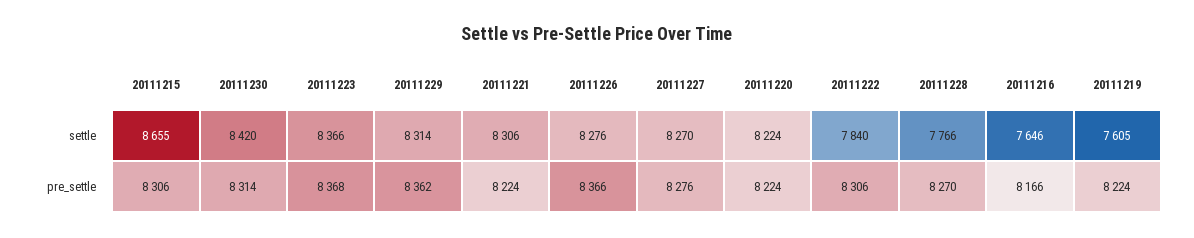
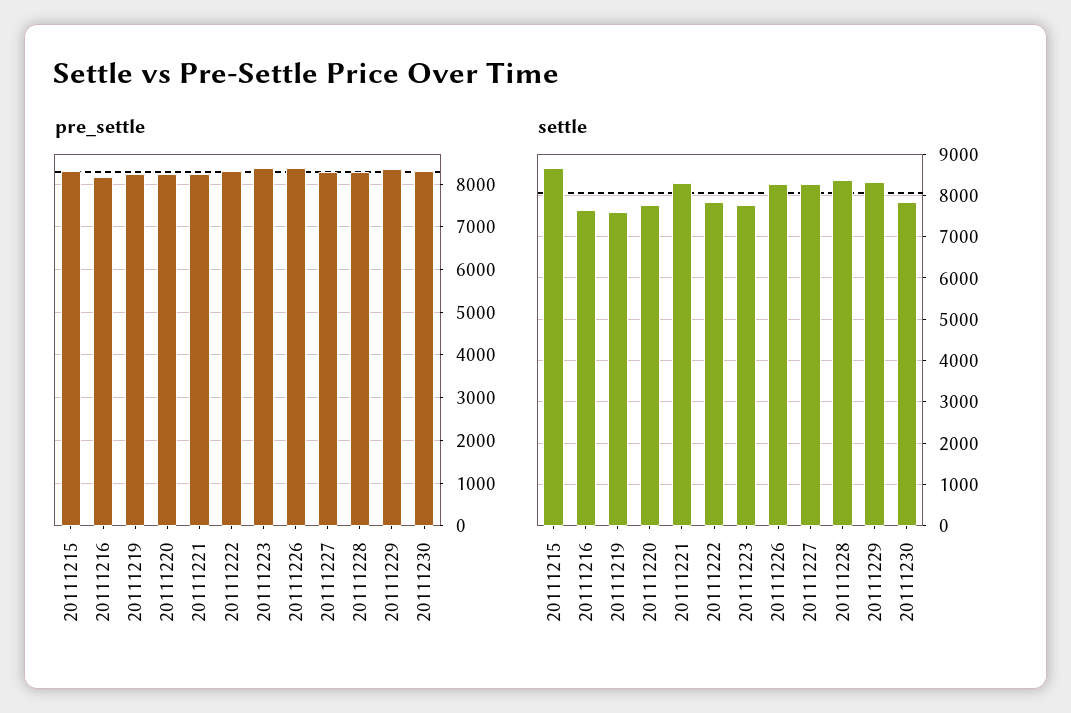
  {
    "settle": {
      "20111215": 8655,
-     "20111230": 8420,
+     "20111230": 7800,
-     "20111223": 8366,
+     "20111223": 7800,
      "20111229": 8314,
      "20111221": 8306,
      "20111226": 8276,
      "20111227": 8270,
-     "20111220": 8224,
+     "20111220": 7800,
      "20111222": 7840,
-     "20111228": 7766,
+     "20111228": 8400,
      "20111216": 7646,
      "20111219": 7605
    },
    "pre_settle": {
      "20111215": 8306,
      "20111230": 8314,
      "20111223": 8368,
      "20111229": 8362,
      "20111221": 8224,
      "20111226": 8366,
      "20111227": 8276,
      "20111220": 8224,
      "20111222": 8306,
      "20111228": 8270,
      "20111216": 8166,
      "20111219": 8224
    }
  }

